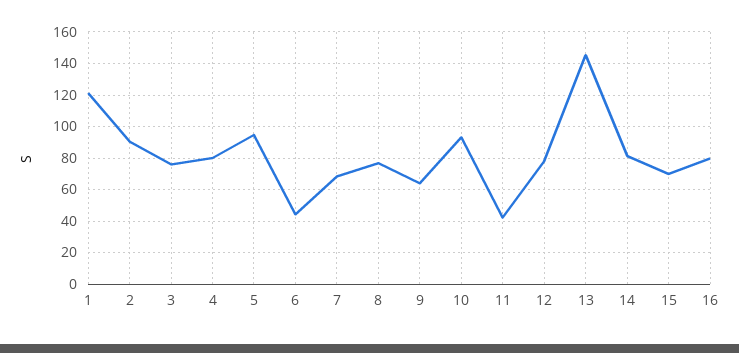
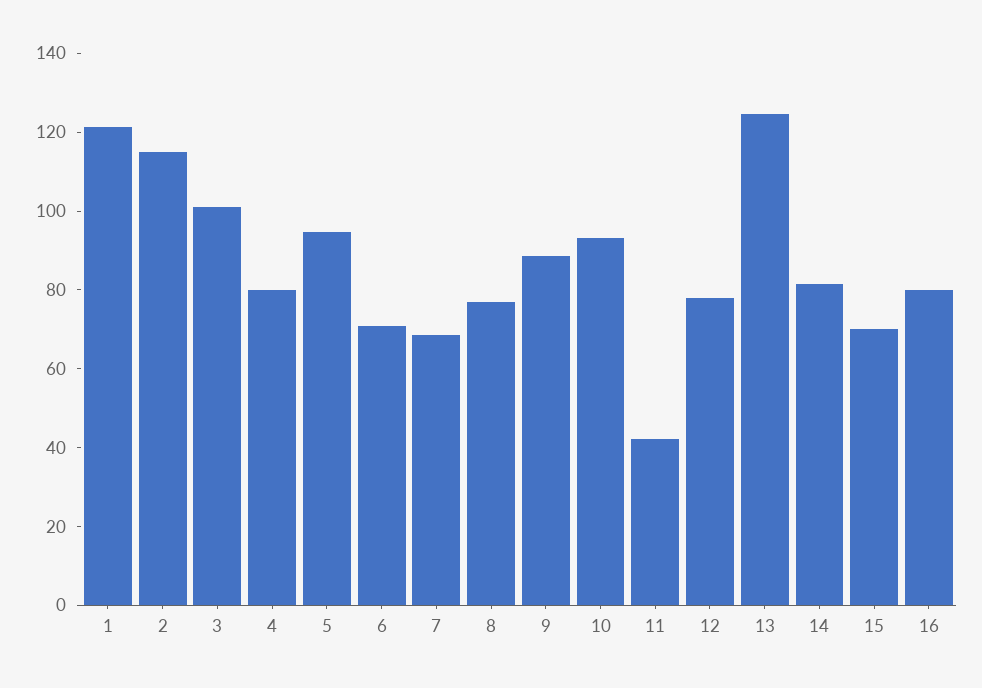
  {
    "1": 120,
-   "2": 90,
+   "2": 115,
-   "3": 75,
+   "3": 100,
    "4": 80,
    "5": 95,
-   "6": 45,
+   "6": 70,
    "7": 70,
    "8": 75,
-   "9": 65,
+   "9": 90,
    "10": 95,
    "11": 40,
    "12": 80,
-   "13": 145,
+   "13": 125,
    "14": 80,
    "15": 70,
    "16": 80
  }

